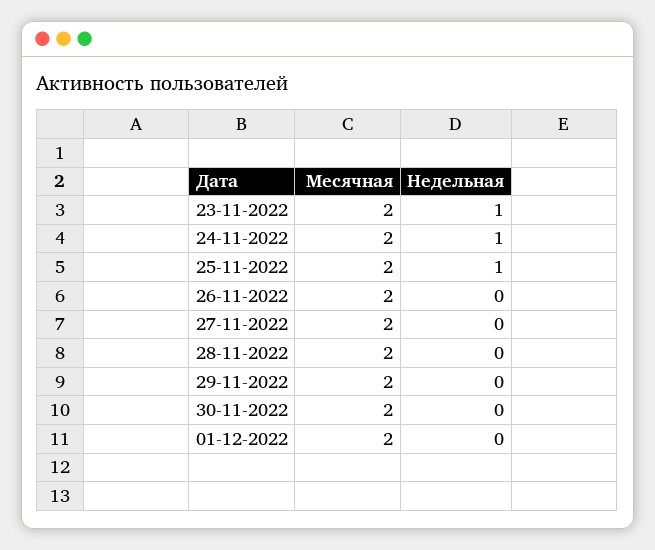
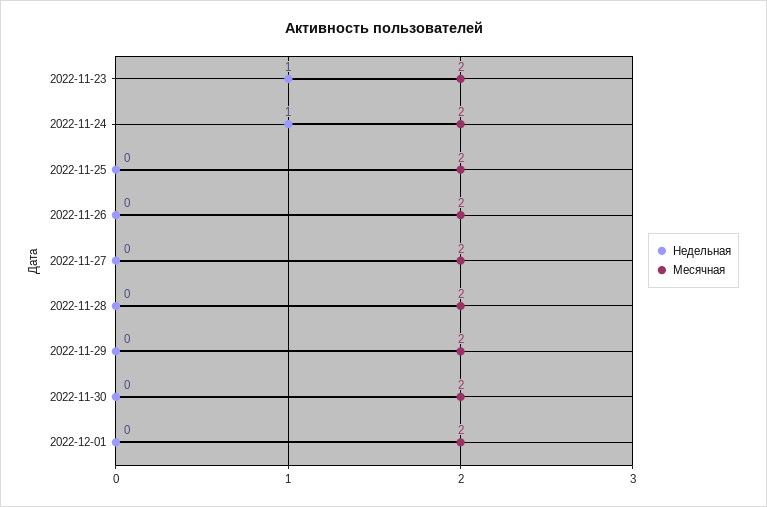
  {
    "Месячная": {
      "23-11-2022": 2,
      "24-11-2022": 2,
      "25-11-2022": 2,
      "26-11-2022": 2,
      "27-11-2022": 2,
      "28-11-2022": 2,
      "29-11-2022": 2,
      "30-11-2022": 2,
      "01-12-2022": 2
    },
    "Недельная": {
      "23-11-2022": 1,
      "24-11-2022": 1,
-     "25-11-2022": 1,
+     "25-11-2022": 0,
      "26-11-2022": 0,
      "27-11-2022": 0,
      "28-11-2022": 0,
      "29-11-2022": 0,
      "30-11-2022": 0,
      "01-12-2022": 0
    }
  }

